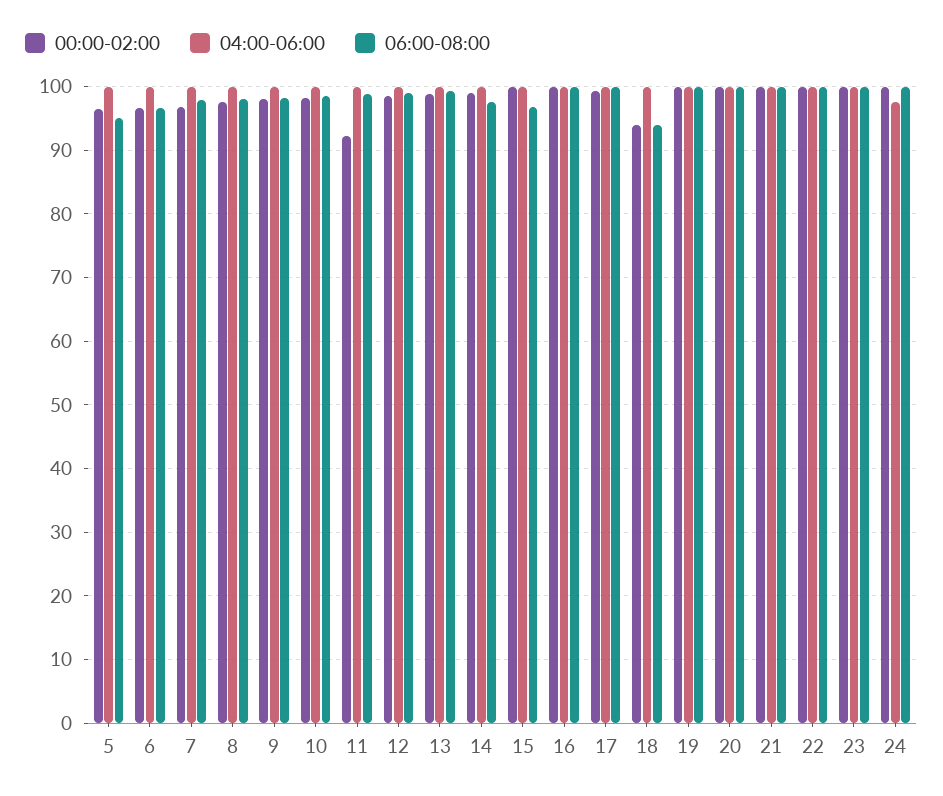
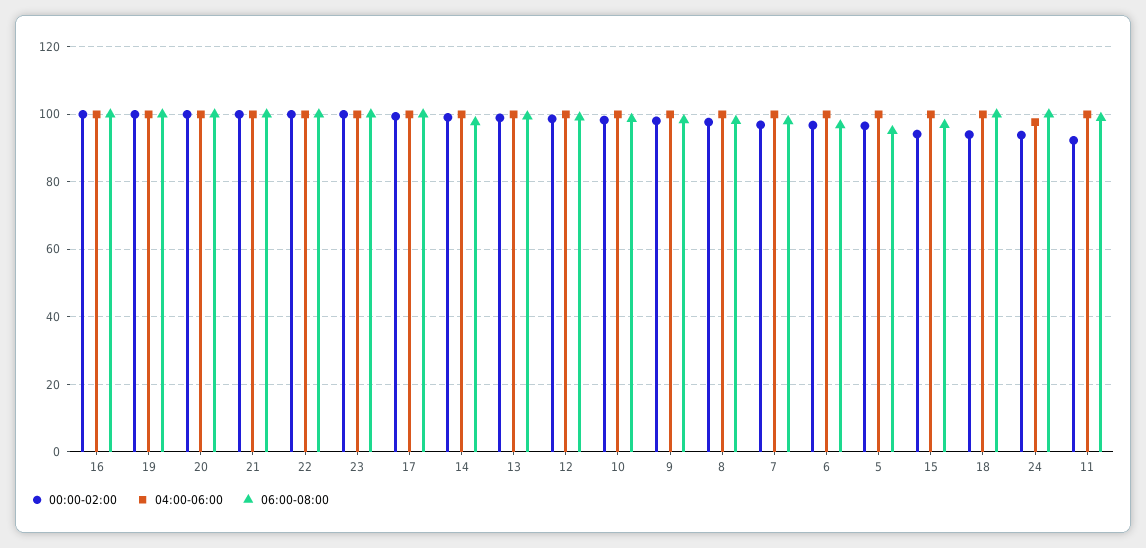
  {
    "00:00-02:00": {
      "5": 97,
      "6": 97,
      "7": 97,
      "8": 98,
      "9": 98,
      "10": 98,
      "11": 92,
      "12": 99,
      "13": 99,
      "14": 99,
-     "15": 100,
+     "15": 94,
      "16": 100,
      "17": 99,
      "18": 94,
      "19": 100,
      "20": 100,
      "21": 100,
      "22": 100,
      "23": 100,
-     "24": 100
+     "24": 94
    },
    "04:00-06:00": {
      "5": 100,
      "6": 100,
      "7": 100,
      "8": 100,
      "9": 100,
      "10": 100,
      "11": 100,
      "12": 100,
      "13": 100,
      "14": 100,
      "15": 100,
      "16": 100,
      "17": 100,
      "18": 100,
      "19": 100,
      "20": 100,
      "21": 100,
      "22": 100,
      "23": 100,
      "24": 98
    },
    "06:00-08:00": {
      "5": 95,
      "6": 97,
      "7": 98,
      "8": 98,
      "9": 98,
      "10": 99,
      "11": 99,
      "12": 99,
      "13": 99,
      "14": 98,
      "15": 97,
      "16": 100,
      "17": 100,
-     "18": 94,
+     "18": 100,
      "19": 100,
      "20": 100,
      "21": 100,
      "22": 100,
      "23": 100,
      "24": 100
    }
  }

